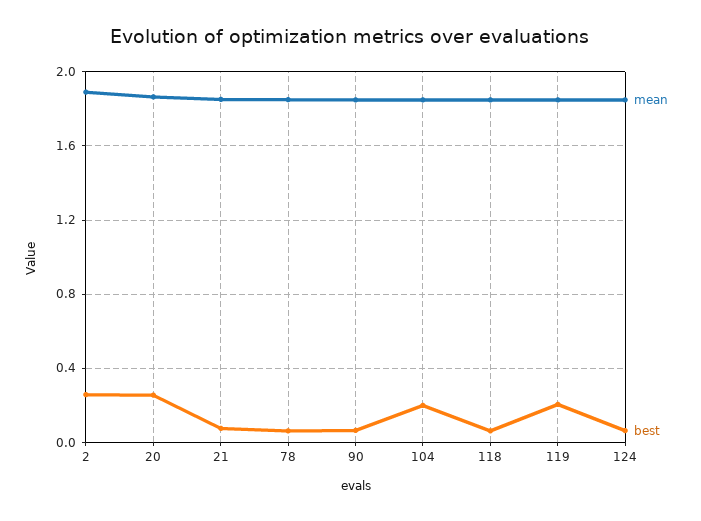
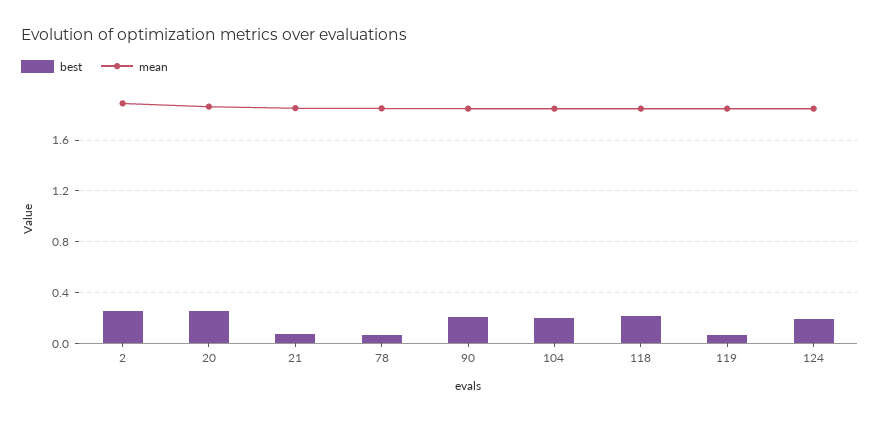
  {
    "mean": {
      "2": 1.9,
      "20": 1.85,
      "21": 1.85,
      "78": 1.85,
      "90": 1.85,
      "104": 1.85,
      "118": 1.85,
      "119": 1.85,
      "124": 1.85
    },
    "best": {
      "2": 0.25,
      "20": 0.25,
      "21": 0.1,
      "78": 0.05,
-     "90": 0.05,
+     "90": 0.2,
      "104": 0.2,
-     "118": 0.05,
+     "118": 0.2,
-     "119": 0.2,
+     "119": 0.05,
-     "124": 0.05
+     "124": 0.2
    }
  }

